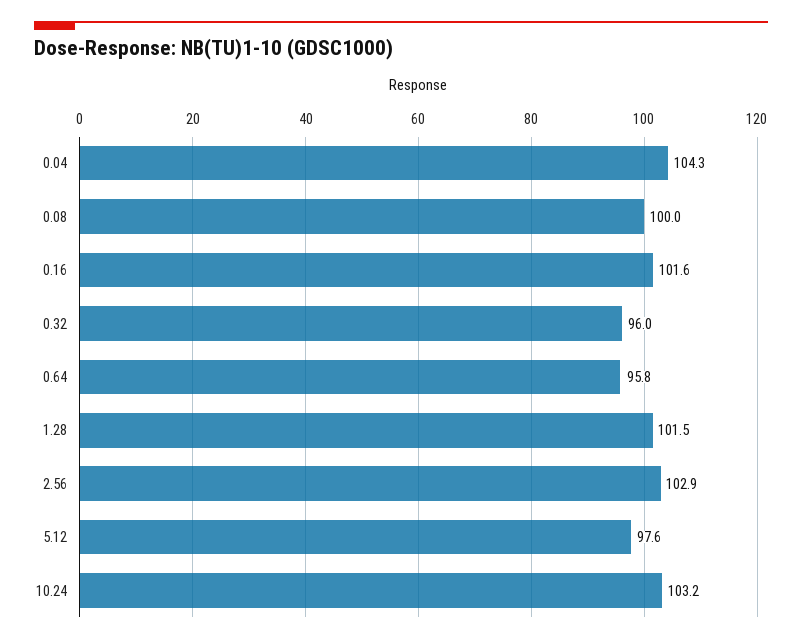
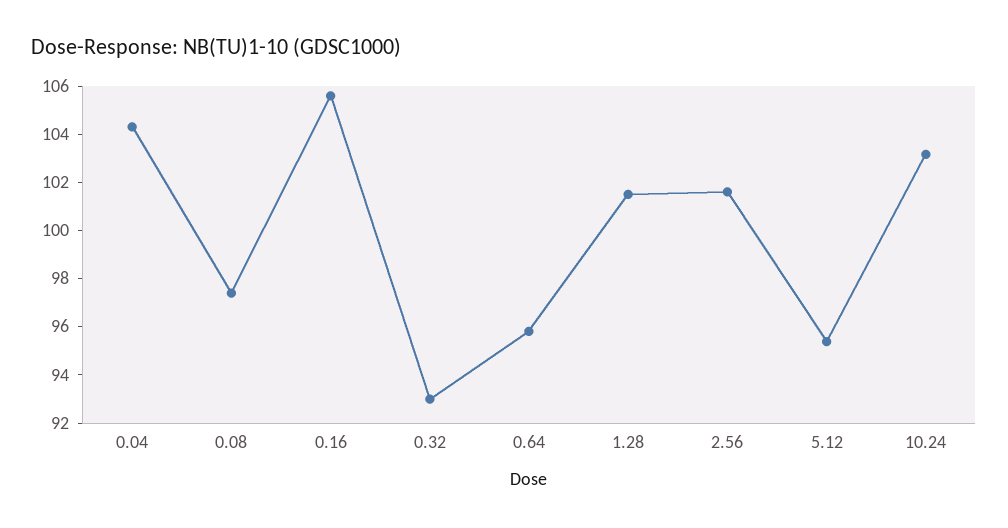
  {
    "0.04": 104.3,
-   "0.08": 100,
+   "0.08": 97.5,
-   "0.16": 101.6,
+   "0.16": 105.5,
-   "0.32": 96,
+   "0.32": 93,
    "0.64": 95.8,
    "1.28": 101.5,
-   "2.56": 102.9,
+   "2.56": 101.5,
-   "5.12": 97.6,
+   "5.12": 95.5,
    "10.24": 103.2
  }

